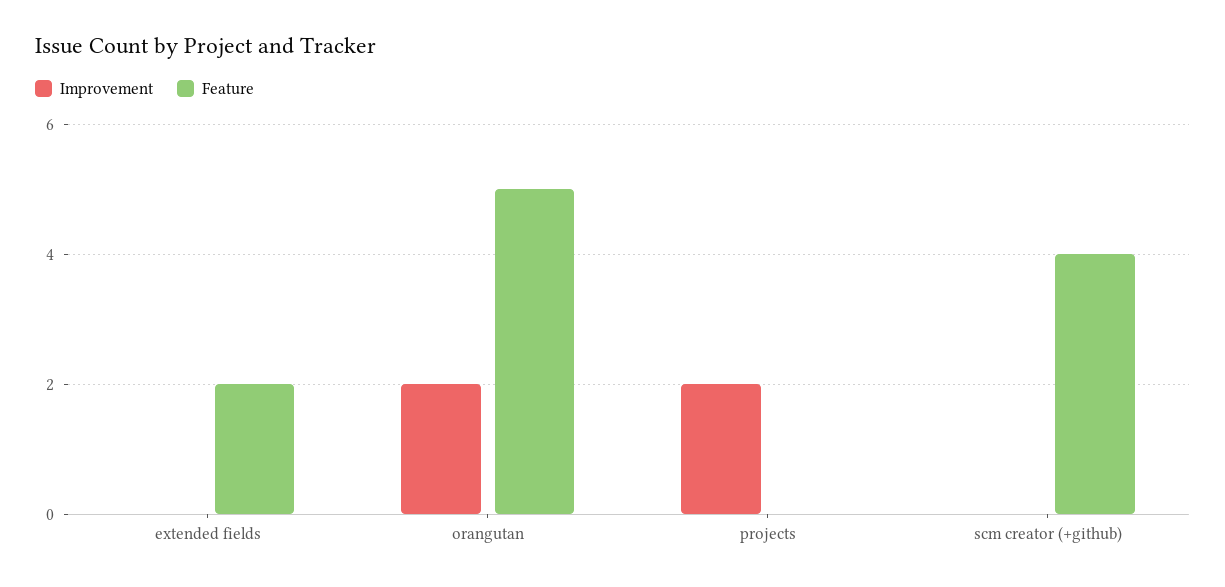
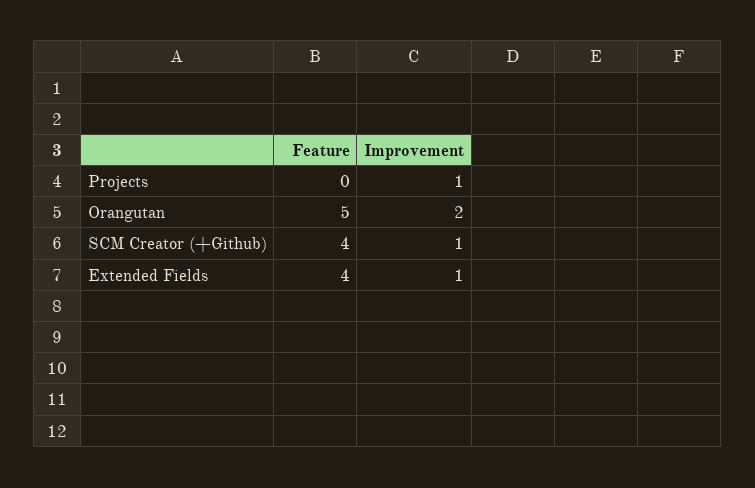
  {
    "Improvement": {
-     "extended fields": 0,
+     "extended fields": 1,
      "orangutan": 2,
-     "projects": 2,
+     "projects": 1,
-     "scm creator (+github)": 0
+     "scm creator (+github)": 1
    },
    "Feature": {
-     "extended fields": 2,
+     "extended fields": 4,
      "orangutan": 5,
      "projects": 0,
      "scm creator (+github)": 4
    }
  }

